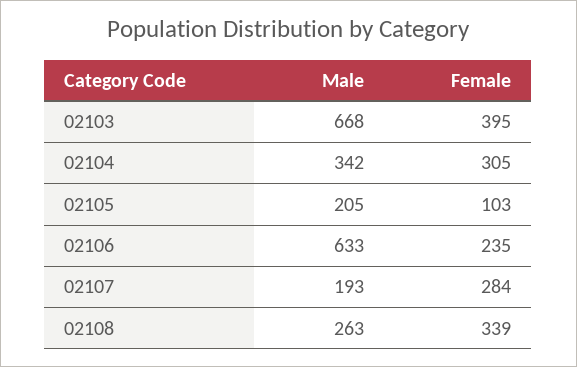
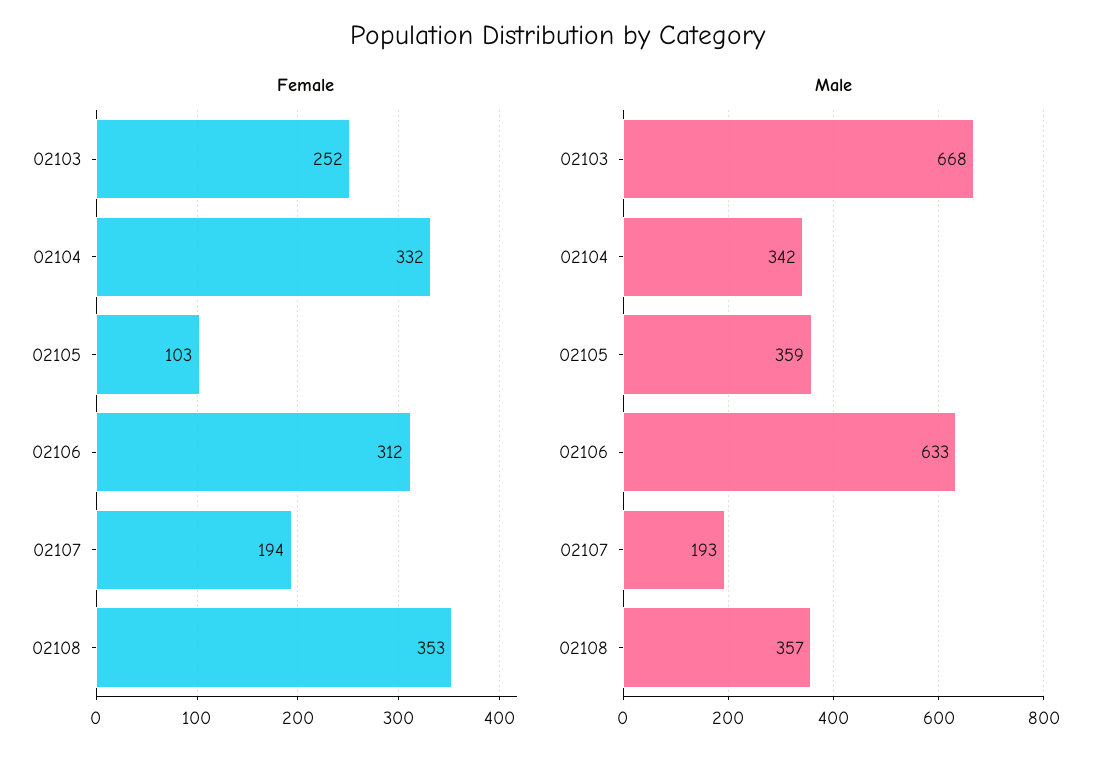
  {
    "Male": {
      "02103": 668,
      "02104": 342,
-     "02105": 205,
+     "02105": 359,
      "02106": 633,
      "02107": 193,
-     "02108": 263
+     "02108": 357
    },
    "Female": {
-     "02103": 395,
+     "02103": 252,
-     "02104": 305,
+     "02104": 332,
      "02105": 103,
-     "02106": 235,
+     "02106": 312,
-     "02107": 284,
+     "02107": 194,
-     "02108": 339
+     "02108": 353
    }
  }

